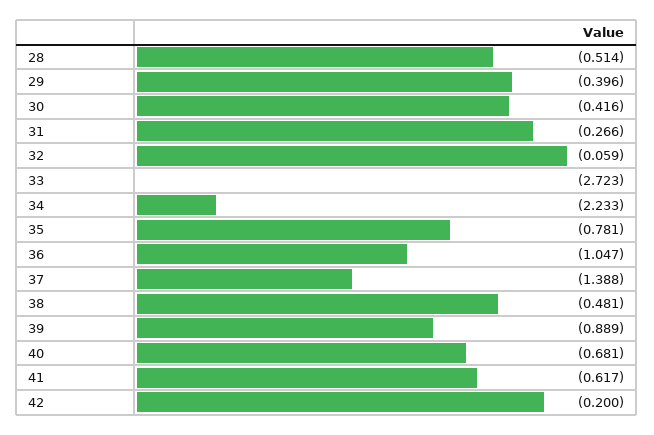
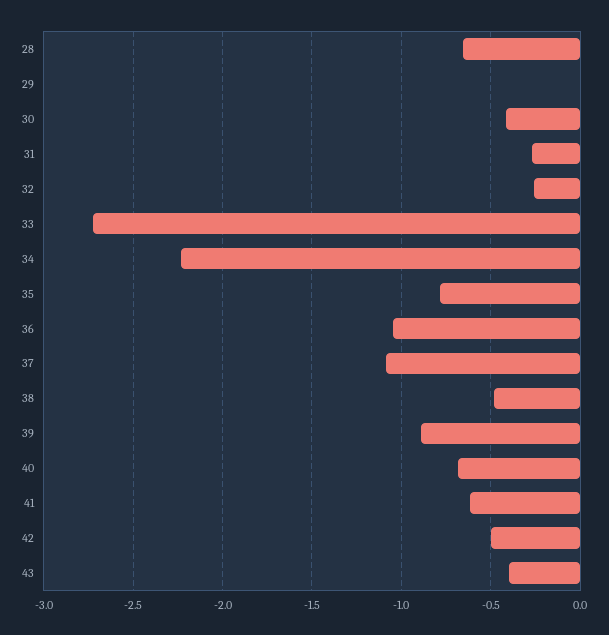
  {
-   "28": -0.514,
+   "28": -0.65,
-   "29": -0.396,
+   "29": 0,
    "30": -0.416,
    "31": -0.266,
-   "32": -0.059,
+   "32": -0.25,
    "33": -2.723,
    "34": -2.233,
    "35": -0.781,
    "36": -1.047,
-   "37": -1.388,
+   "37": -1.1,
    "38": -0.481,
    "39": -0.889,
    "40": -0.681,
    "41": -0.617,
-   "42": -0.2
+   "42": -0.5,
+   "43": -0.4
  }

